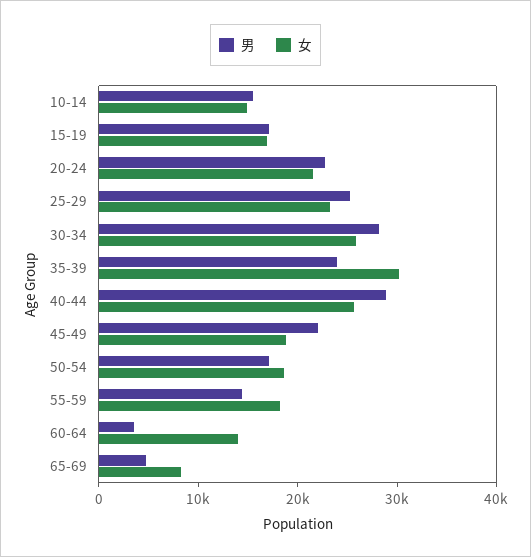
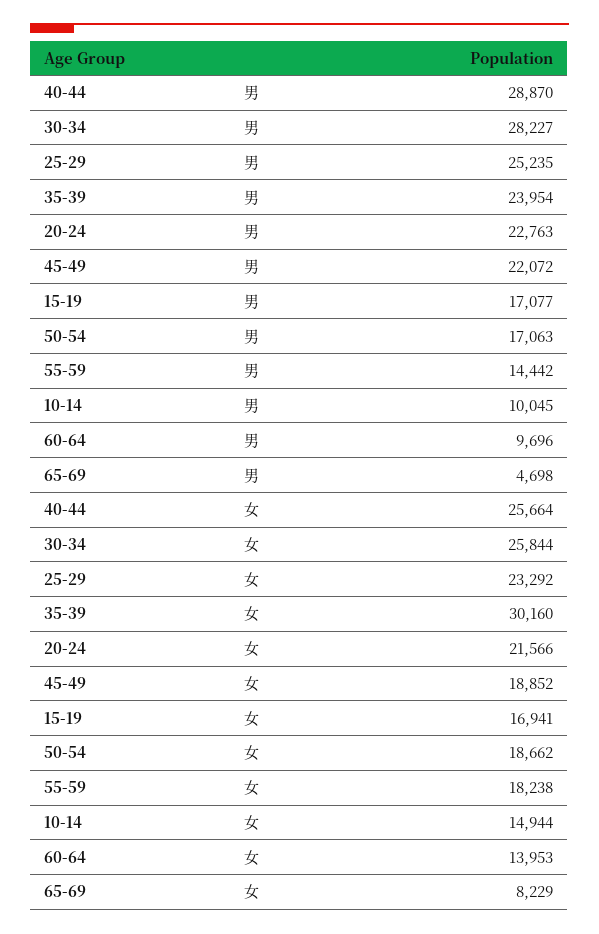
  {
    "男": {
-     "10-14": 16000,
+     "10-14": 10045,
      "15-19": 17077,
      "20-24": 22763,
      "25-29": 25235,
      "30-34": 28227,
      "35-39": 23954,
      "40-44": 28870,
      "45-49": 22072,
      "50-54": 17063,
      "55-59": 14442,
-     "60-64": 4000,
+     "60-64": 9696,
      "65-69": 4698
    },
    "女": {
      "10-14": 14944,
      "15-19": 16941,
      "20-24": 21566,
      "25-29": 23292,
      "30-34": 25844,
      "35-39": 30160,
      "40-44": 25664,
      "45-49": 18852,
      "50-54": 18662,
      "55-59": 18238,
      "60-64": 13953,
      "65-69": 8229
    }
  }

